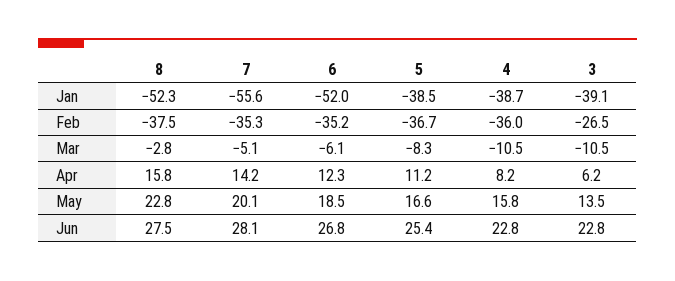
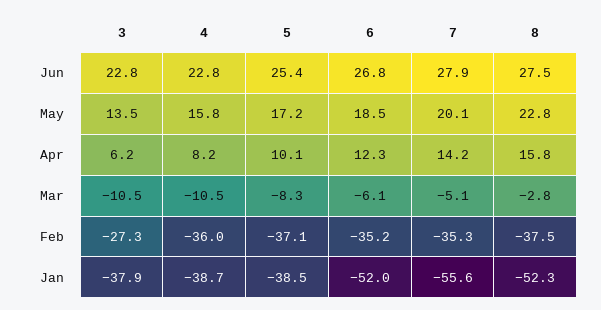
  {
    "8": {
      "Jan": -52.3,
      "Feb": -37.5,
      "Mar": -2.8,
      "Apr": 15.8,
      "May": 22.8,
      "Jun": 27.5
    },
    "7": {
      "Jan": -55.6,
      "Feb": -35.3,
      "Mar": -5.1,
      "Apr": 14.2,
      "May": 20.1,
-     "Jun": 28.1
+     "Jun": 27.9
    },
    "6": {
      "Jan": -52,
      "Feb": -35.2,
      "Mar": -6.1,
      "Apr": 12.3,
      "May": 18.5,
      "Jun": 26.8
    },
    "5": {
      "Jan": -38.5,
-     "Feb": -36.7,
+     "Feb": -37.1,
      "Mar": -8.3,
-     "Apr": 11.2,
+     "Apr": 10.1,
-     "May": 16.6,
+     "May": 17.2,
      "Jun": 25.4
    },
    "4": {
      "Jan": -38.7,
      "Feb": -36,
      "Mar": -10.5,
      "Apr": 8.2,
      "May": 15.8,
      "Jun": 22.8
    },
    "3": {
-     "Jan": -39.1,
+     "Jan": -37.9,
-     "Feb": -26.5,
+     "Feb": -27.3,
      "Mar": -10.5,
      "Apr": 6.2,
      "May": 13.5,
      "Jun": 22.8
    }
  }

